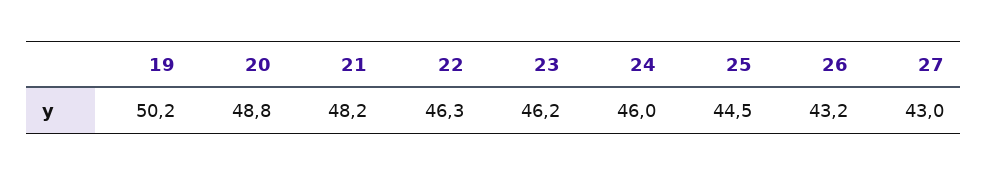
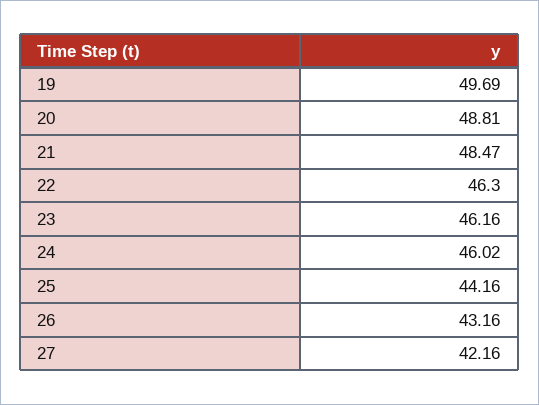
  {
-   "19": 50.2,
+   "19": 49.69,
    "20": 48.81,
-   "21": 48.2,
+   "21": 48.47,
    "22": 46.3,
    "23": 46.16,
    "24": 46.02,
-   "25": 44.5,
+   "25": 44.16,
    "26": 43.16,
-   "27": 43
+   "27": 42.16
  }

